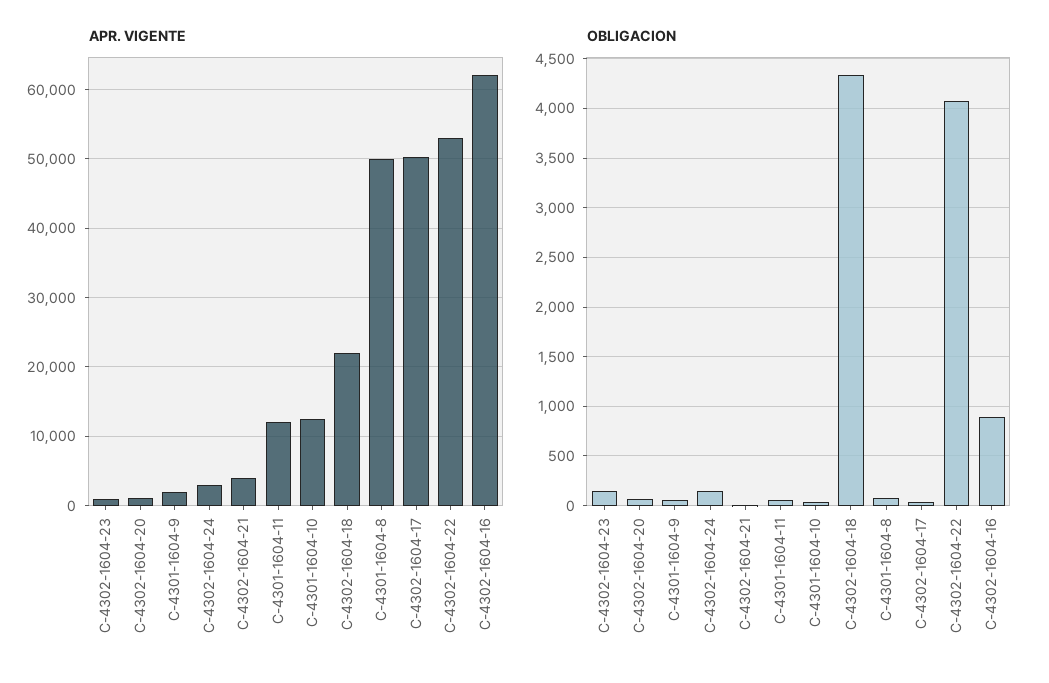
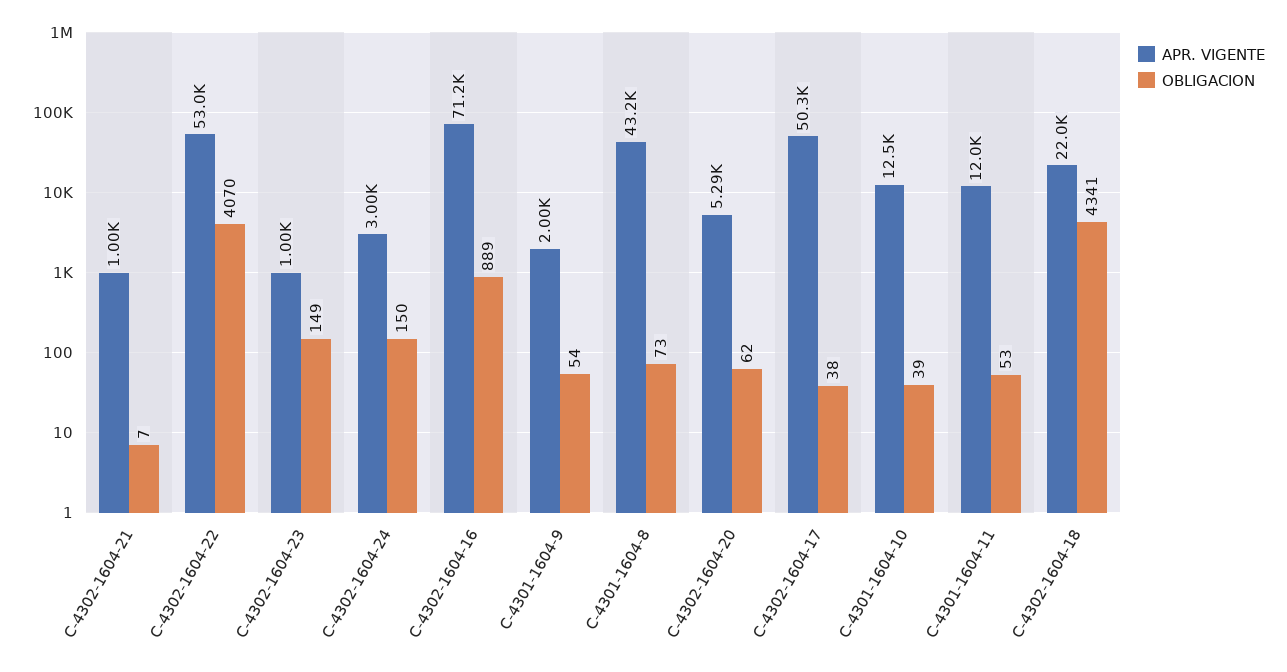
  {
    "APR. VIGENTE": {
      "C-4302-1604-23": 1000,
-     "C-4302-1604-20": 1000,
+     "C-4302-1604-20": 5290,
      "C-4301-1604-9": 2000,
      "C-4302-1604-24": 3000,
-     "C-4302-1604-21": 4000,
+     "C-4302-1604-21": 1000,
      "C-4301-1604-11": 12000,
      "C-4301-1604-10": 12500,
      "C-4302-1604-18": 22000,
-     "C-4301-1604-8": 50000,
+     "C-4301-1604-8": 43200,
      "C-4302-1604-17": 50300,
      "C-4302-1604-22": 53000,
-     "C-4302-1604-16": 62000
+     "C-4302-1604-16": 71200
    },
    "OBLIGACION": {
      "C-4302-1604-23": 149,
      "C-4302-1604-20": 62,
      "C-4301-1604-9": 54,
      "C-4302-1604-24": 150,
      "C-4302-1604-21": 7,
      "C-4301-1604-11": 53,
      "C-4301-1604-10": 39,
      "C-4302-1604-18": 4341,
      "C-4301-1604-8": 73,
      "C-4302-1604-17": 38,
      "C-4302-1604-22": 4070,
      "C-4302-1604-16": 889
    }
  }

